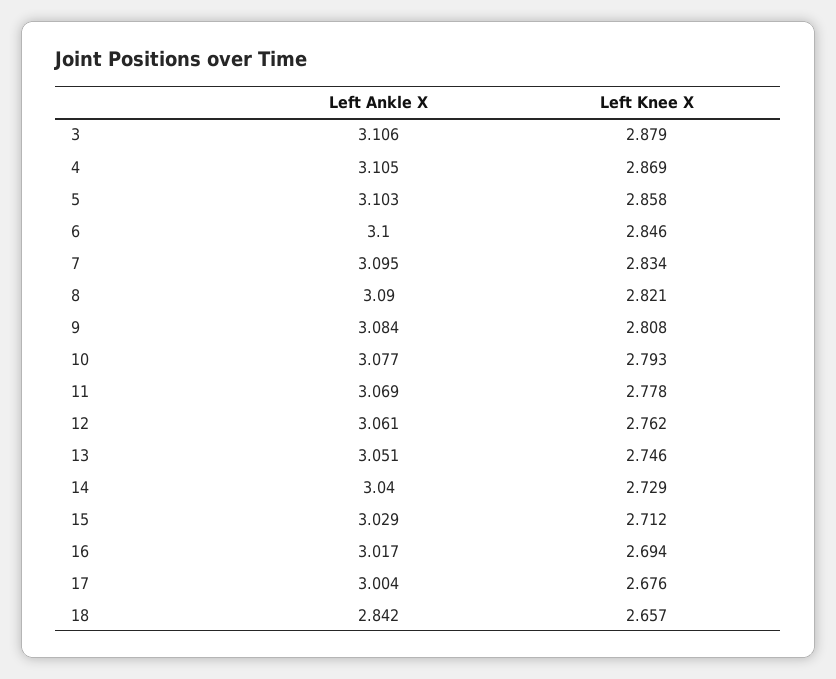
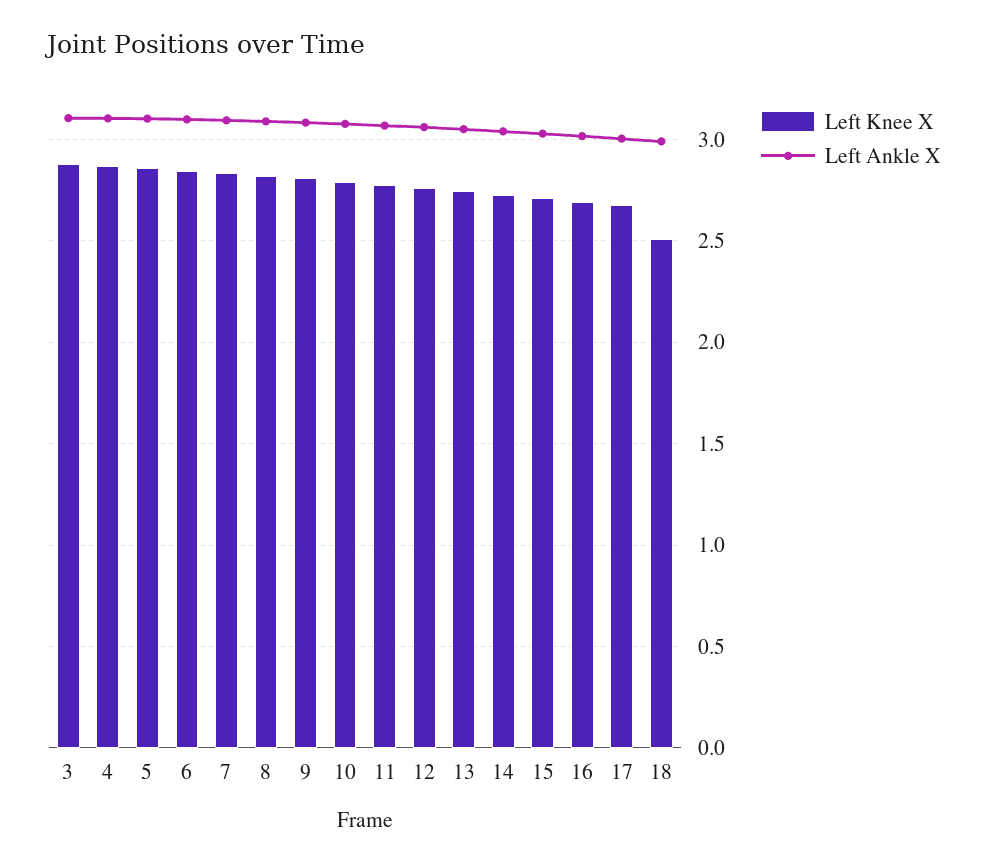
  {
    "Left Ankle X": {
      "3": 3.106,
      "4": 3.105,
      "5": 3.103,
      "6": 3.1,
      "7": 3.095,
      "8": 3.09,
      "9": 3.084,
      "10": 3.077,
      "11": 3.069,
      "12": 3.061,
      "13": 3.051,
      "14": 3.04,
      "15": 3.029,
      "16": 3.017,
      "17": 3.004,
-     "18": 2.842
+     "18": 3
    },
    "Left Knee X": {
      "3": 2.879,
      "4": 2.869,
      "5": 2.858,
      "6": 2.846,
      "7": 2.834,
      "8": 2.821,
      "9": 2.808,
      "10": 2.793,
      "11": 2.778,
      "12": 2.762,
      "13": 2.746,
      "14": 2.729,
      "15": 2.712,
      "16": 2.694,
      "17": 2.676,
-     "18": 2.657
+     "18": 2.5
    }
  }

